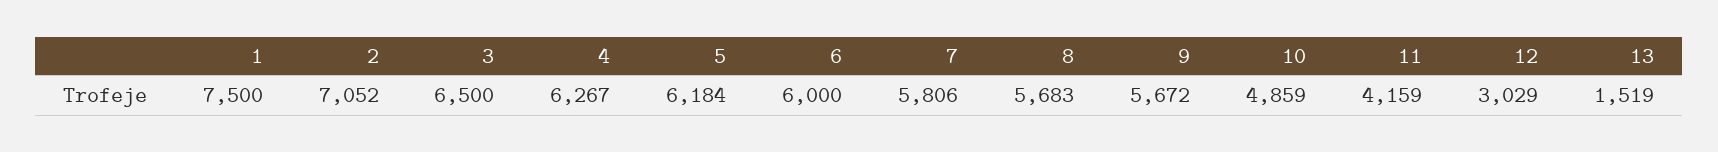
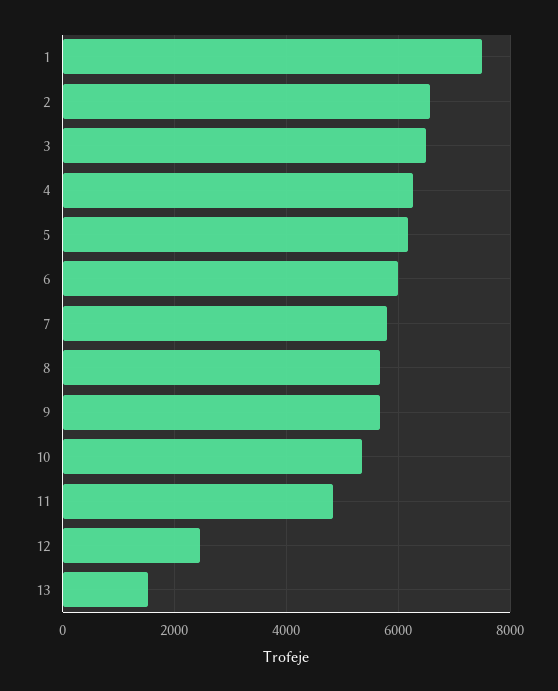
  {
    "1": 7500,
-   "2": 7052,
+   "2": 6600,
    "3": 6500,
    "4": 6267,
    "5": 6184,
    "6": 6000,
    "7": 5806,
    "8": 5683,
    "9": 5672,
-   "10": 4859,
+   "10": 5400,
-   "11": 4159,
+   "11": 4800,
-   "12": 3029,
+   "12": 2400,
    "13": 1519
  }

